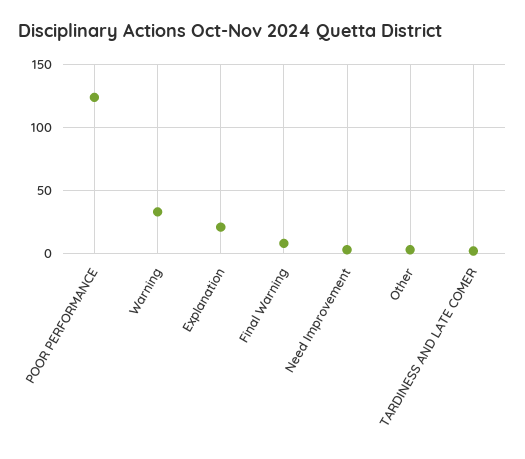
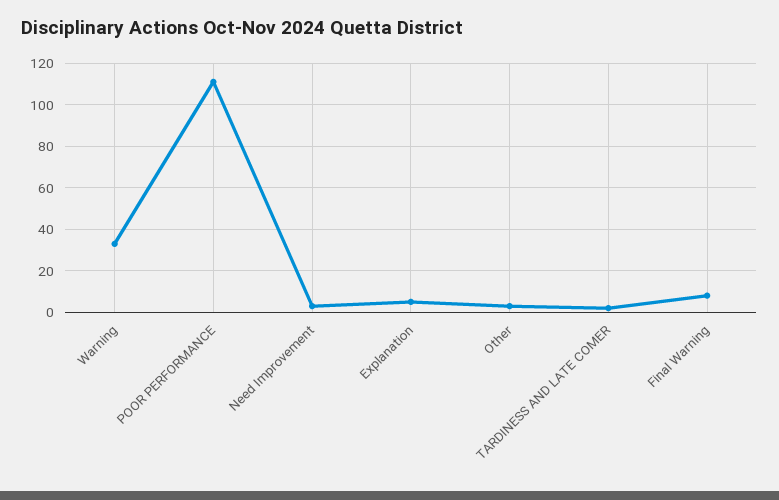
  {
-   "POOR PERFORMANCE": 125,
+   "POOR PERFORMANCE": 110,
    "Warning": 35,
-   "Explanation": 20,
+   "Explanation": 5,
    "Final Warning": 10,
    "Need Improvement": 5,
    "Other": 5,
    "TARDINESS AND LATE COMER": 0
  }

